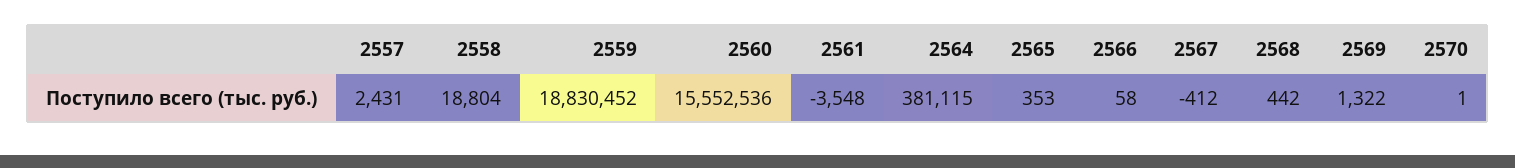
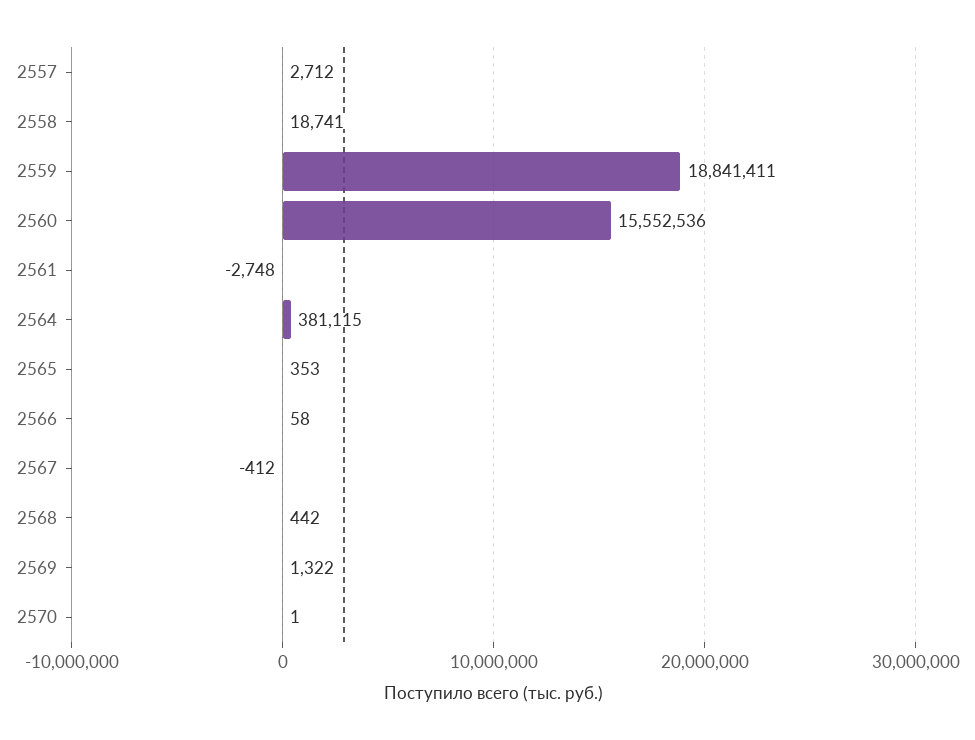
  {
-   "2557": 2431,
+   "2557": 2712,
-   "2558": 18804,
+   "2558": 18741,
-   "2559": 18830452,
+   "2559": 18841411,
    "2560": 15552536,
-   "2561": -3548,
+   "2561": -2748,
    "2564": 381115,
    "2565": 353,
    "2566": 58,
    "2567": -412,
    "2568": 442,
    "2569": 1322,
    "2570": 1
  }

